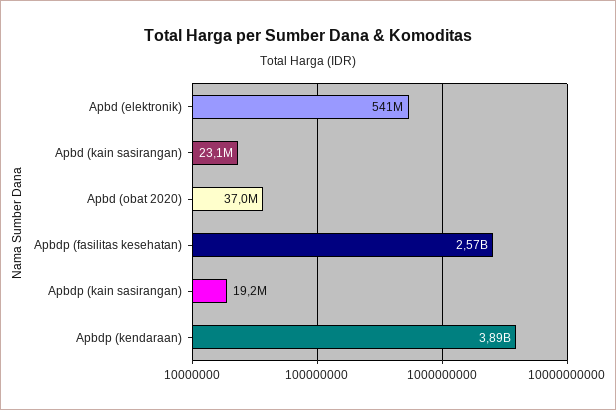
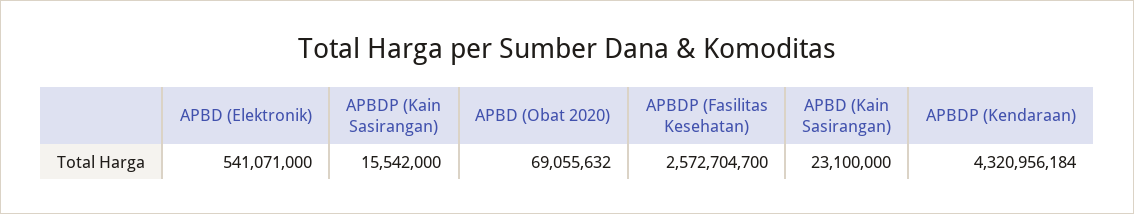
  {
    "Apbd (elektronik)": 541071000,
    "Apbd (kain sasirangan)": 23100000,
-   "Apbd (obat 2020)": 37000000,
+   "Apbd (obat 2020)": 69055632,
    "Apbdp (fasilitas kesehatan)": 2572704700,
-   "Apbdp (kain sasirangan)": 19200000,
+   "Apbdp (kain sasirangan)": 15542000,
-   "Apbdp (kendaraan)": 3890000000
+   "Apbdp (kendaraan)": 4320956184
  }

